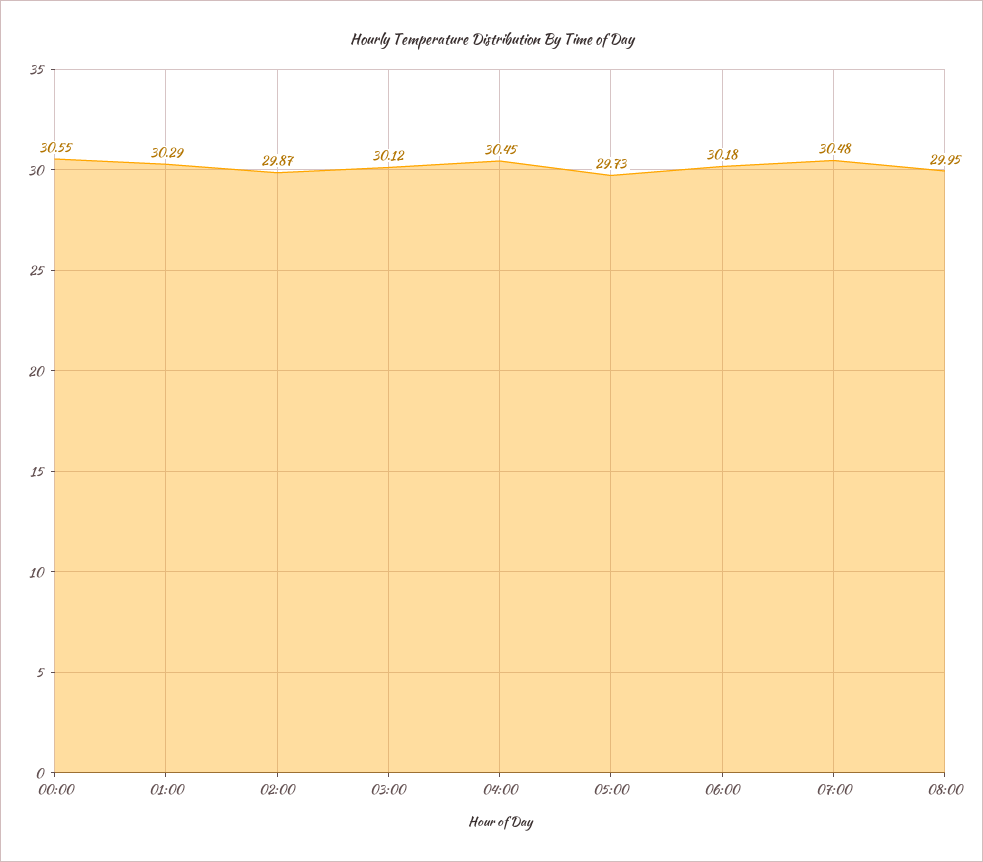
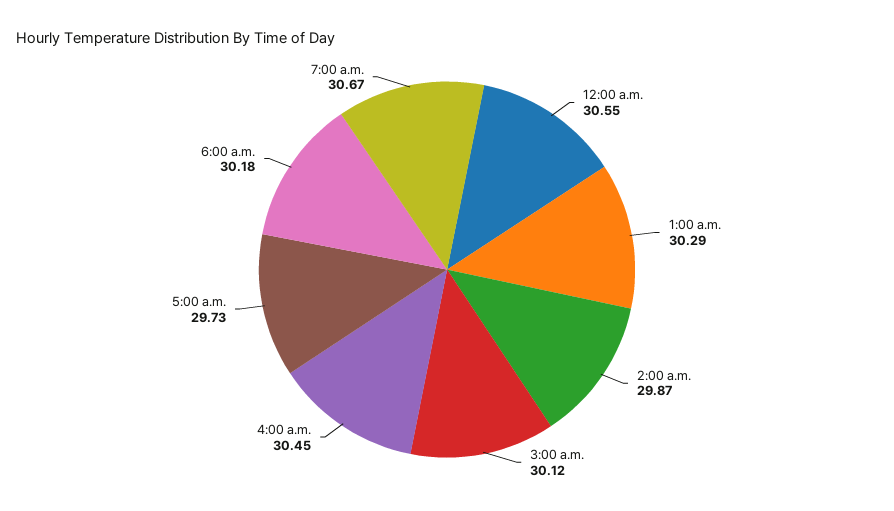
  {
    "00:00": 30.55,
    "01:00": 30.29,
    "02:00": 29.87,
    "03:00": 30.12,
    "04:00": 30.45,
    "05:00": 29.73,
    "06:00": 30.18,
-   "07:00": 30.48,
+   "07:00": 30.67
-   "08:00": 29.95
  }

